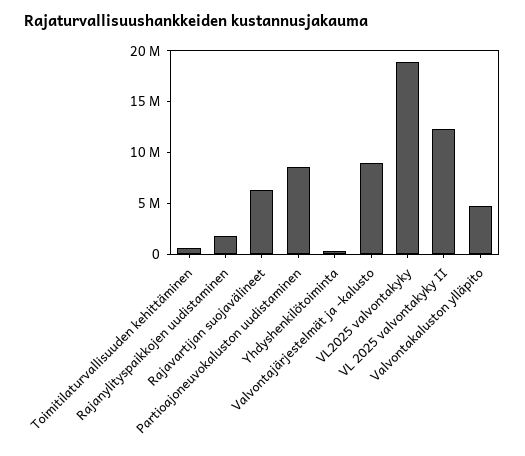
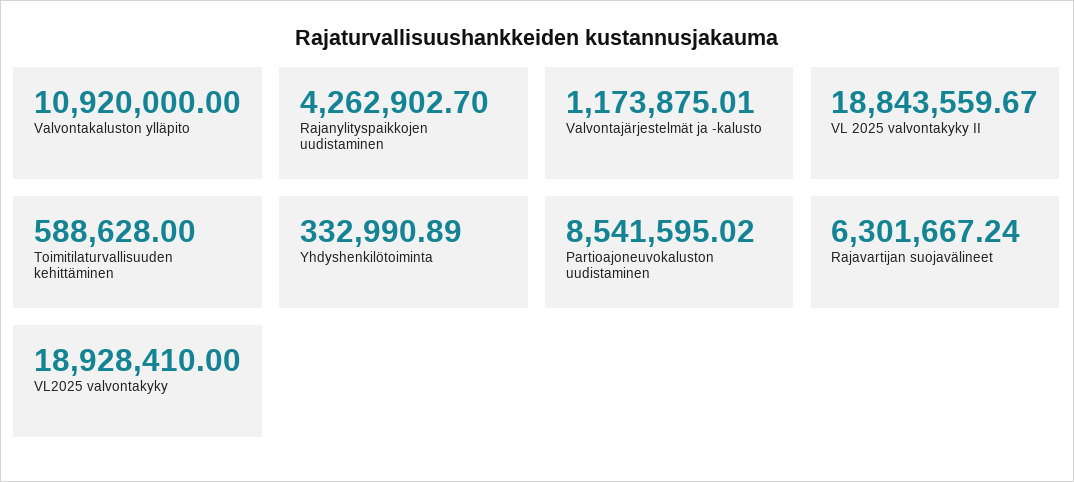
  {
    "Toimitilaturvallisuuden kehittäminen": 588628,
-   "Rajanylityspaikkojen uudistaminen": 2000000,
+   "Rajanylityspaikkojen uudistaminen": 4262902.7,
    "Rajavartijan suojavälineet": 6301667.24,
    "Partioajoneuvokaluston uudistaminen": 8541595.02,
    "Yhdyshenkilötoiminta": 332990.89,
-   "Valvontajärjestelmät ja -kalusto": 9000000,
+   "Valvontajärjestelmät ja -kalusto": 1173875.01,
    "VL2025 valvontakyky": 18928410,
-   "VL 2025 valvontakyky II": 12000000,
+   "VL 2025 valvontakyky II": 18843559.67,
-   "Valvontakaluston ylläpito": 5000000
+   "Valvontakaluston ylläpito": 10920000
  }

